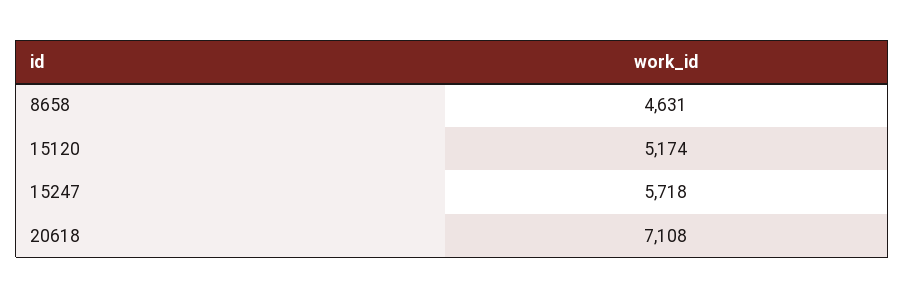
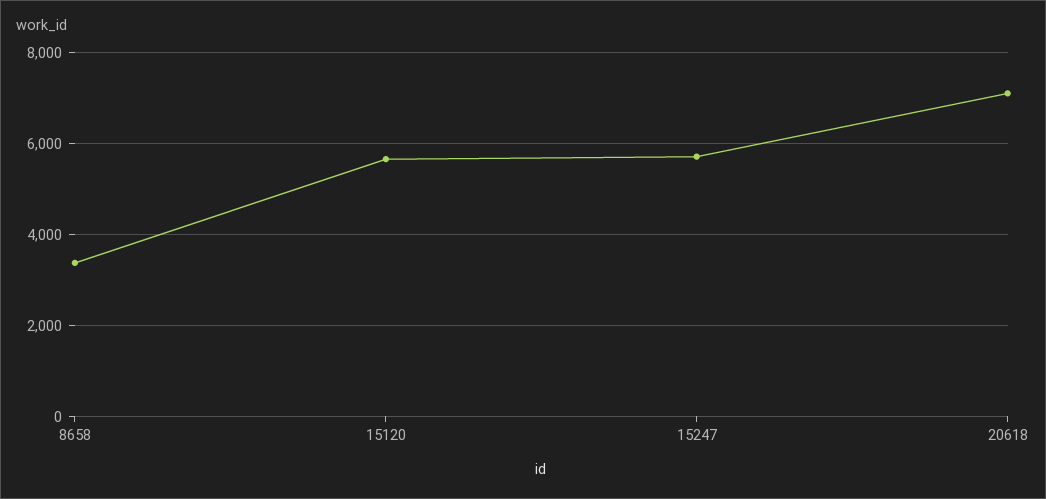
  {
-   "8658": 4631,
+   "8658": 3400,
-   "15120": 5174,
+   "15120": 5600,
    "15247": 5718,
    "20618": 7108
  }

